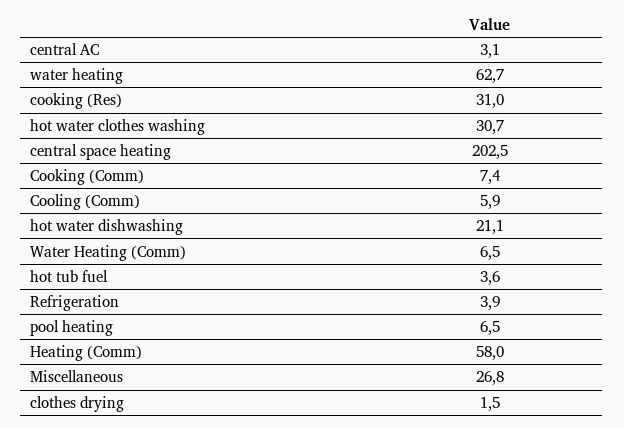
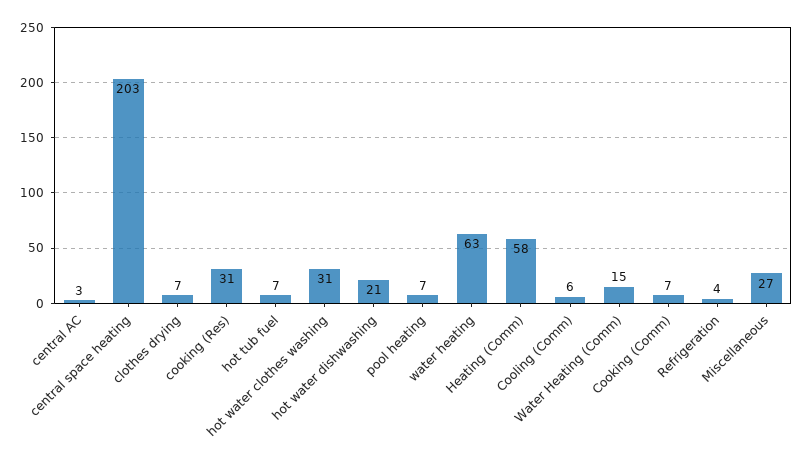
  {
    "central AC": 3.1,
    "water heating": 62.7,
    "cooking (Res)": 31,
    "hot water clothes washing": 30.7,
    "central space heating": 202.5,
    "Cooking (Comm)": 7.4,
    "Cooling (Comm)": 5.9,
    "hot water dishwashing": 21.1,
-   "Water Heating (Comm)": 6.5,
+   "Water Heating (Comm)": 15,
-   "hot tub fuel": 3.6,
+   "hot tub fuel": 7,
    "Refrigeration": 3.9,
    "pool heating": 6.5,
    "Heating (Comm)": 58,
    "Miscellaneous": 26.8,
-   "clothes drying": 1.5
+   "clothes drying": 7
  }

